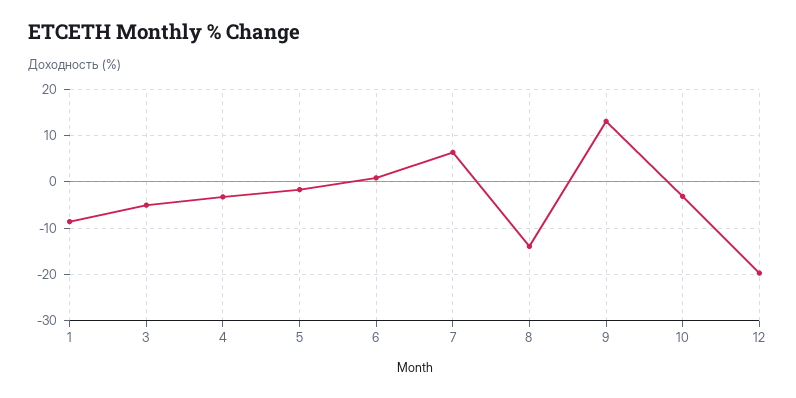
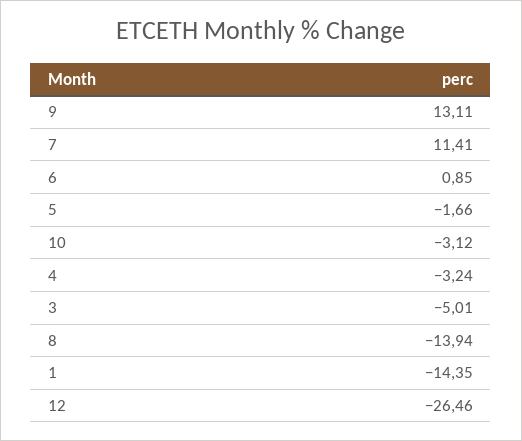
  {
-   "1": -8,
+   "1": -14.35,
    "3": -5.01,
    "4": -3.24,
    "5": -1.66,
    "6": 0.85,
-   "7": 6,
+   "7": 11.41,
    "8": -13.94,
    "9": 13.11,
    "10": -3.12,
-   "12": -20
+   "12": -26.46
  }

